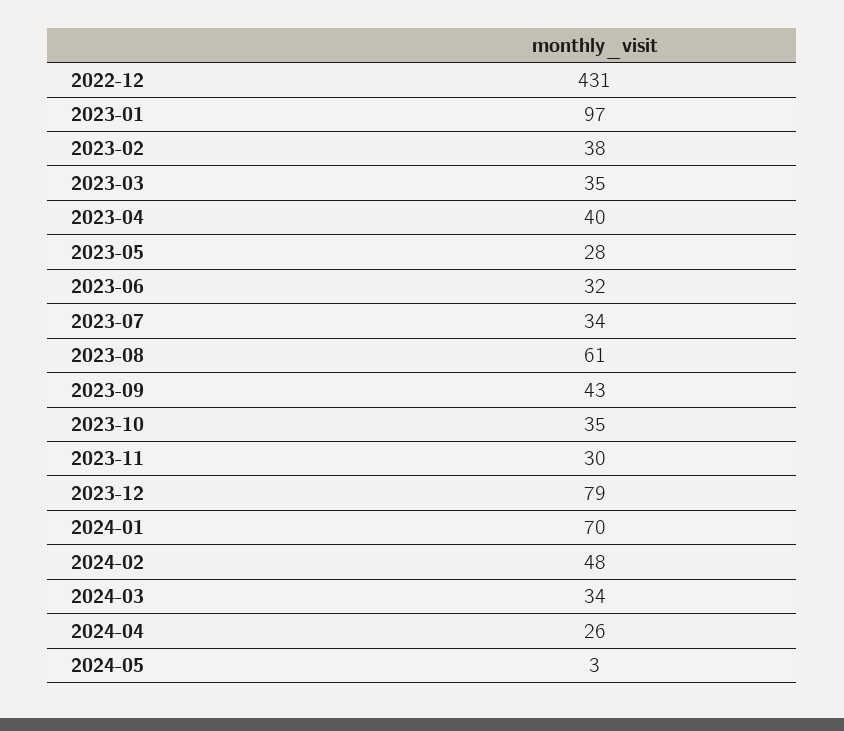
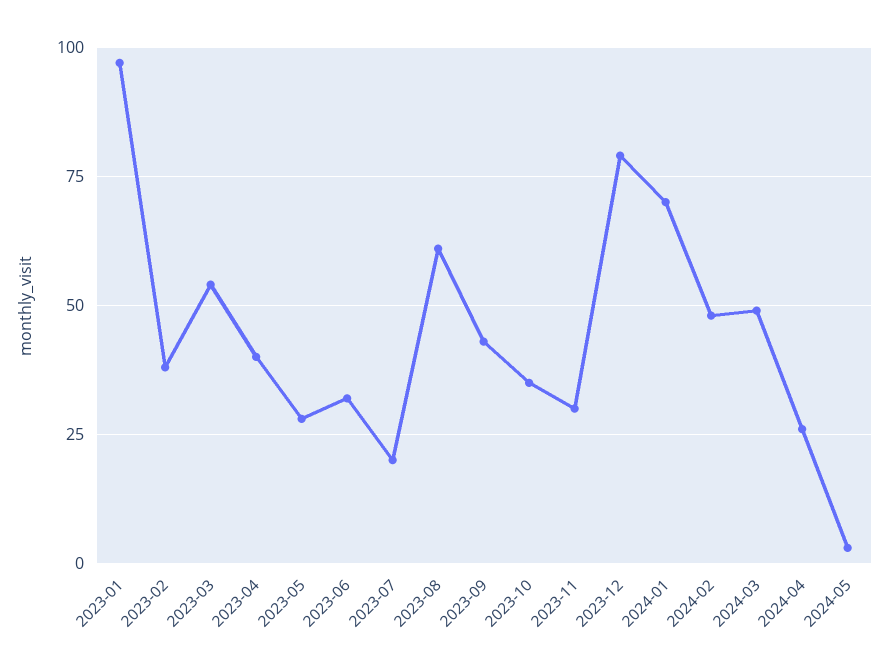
  {
-   "2022-12": 431,
    "2023-01": 97,
    "2023-02": 38,
-   "2023-03": 35,
+   "2023-03": 55,
    "2023-04": 40,
    "2023-05": 28,
    "2023-06": 32,
-   "2023-07": 34,
+   "2023-07": 20,
    "2023-08": 61,
    "2023-09": 43,
    "2023-10": 35,
    "2023-11": 30,
    "2023-12": 79,
    "2024-01": 70,
    "2024-02": 48,
-   "2024-03": 34,
+   "2024-03": 50,
    "2024-04": 26,
    "2024-05": 3
  }

